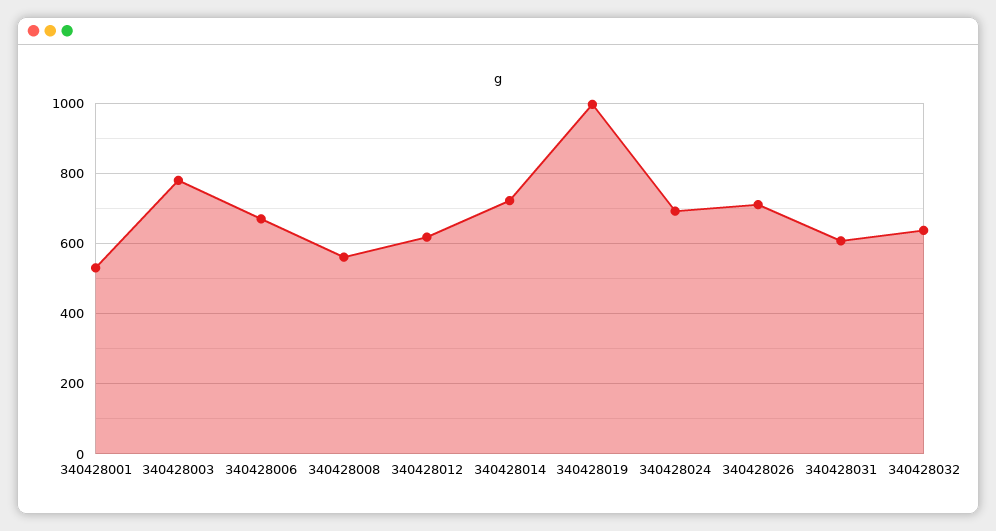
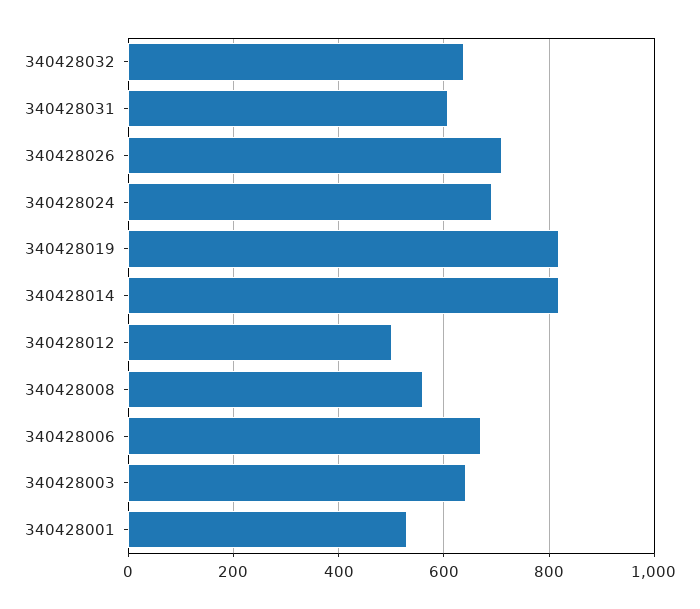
  {
    "340428001": 540,
-   "340428003": 780,
+   "340428003": 640,
    "340428006": 680,
    "340428008": 560,
-   "340428012": 620,
+   "340428012": 500,
-   "340428014": 720,
+   "340428014": 820,
-   "340428019": 1000,
+   "340428019": 820,
    "340428024": 700,
    "340428026": 720,
    "340428031": 600,
    "340428032": 640
  }

